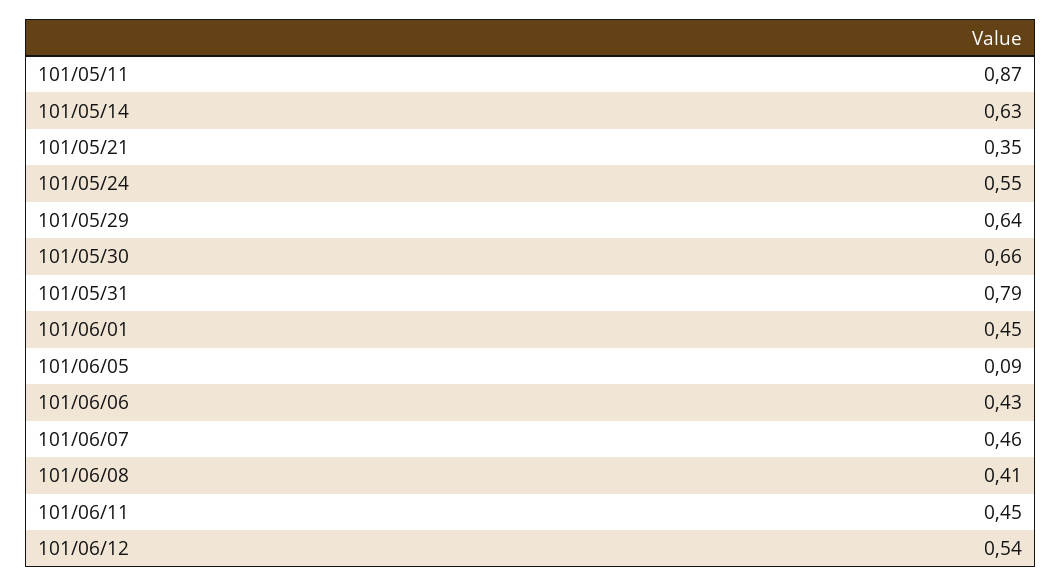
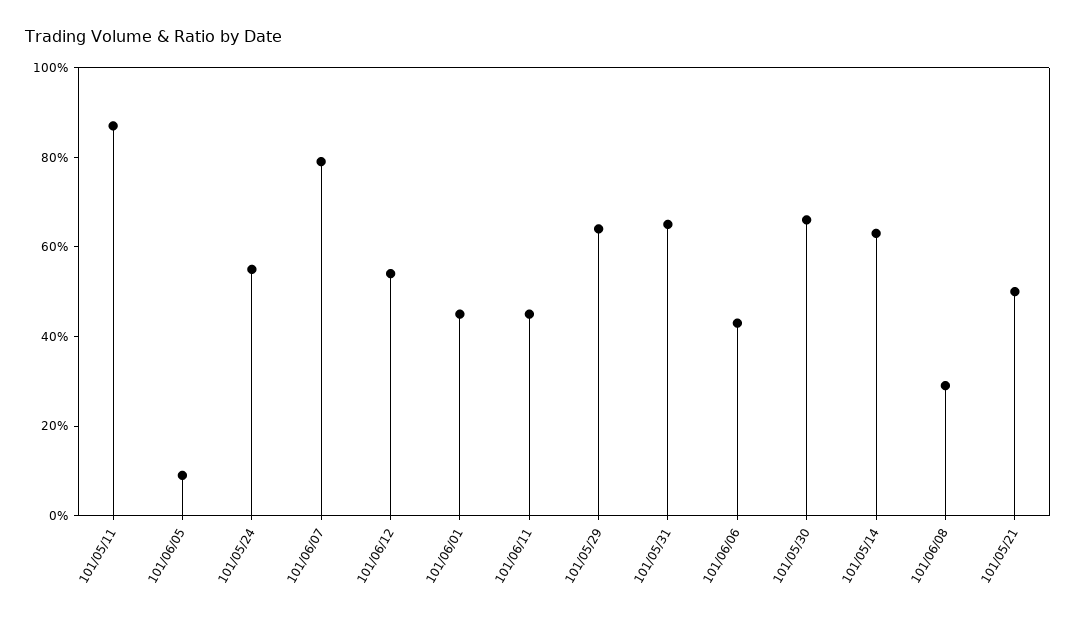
  {
    "101/05/11": 0.87,
    "101/05/14": 0.63,
-   "101/05/21": 0.35,
+   "101/05/21": 0.5,
    "101/05/24": 0.55,
    "101/05/29": 0.64,
    "101/05/30": 0.66,
-   "101/05/31": 0.79,
+   "101/05/31": 0.65,
    "101/06/01": 0.45,
    "101/06/05": 0.09,
    "101/06/06": 0.43,
-   "101/06/07": 0.46,
+   "101/06/07": 0.8,
-   "101/06/08": 0.41,
+   "101/06/08": 0.3,
    "101/06/11": 0.45,
    "101/06/12": 0.54
  }

